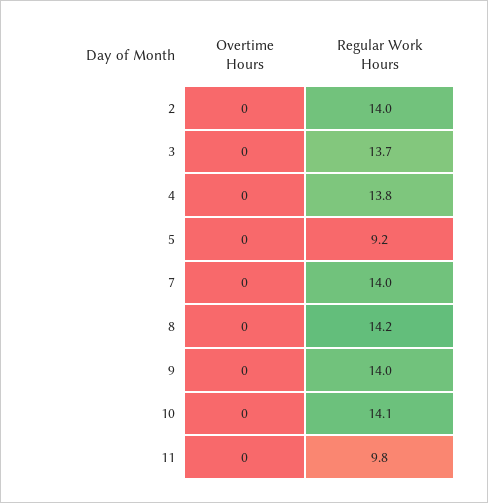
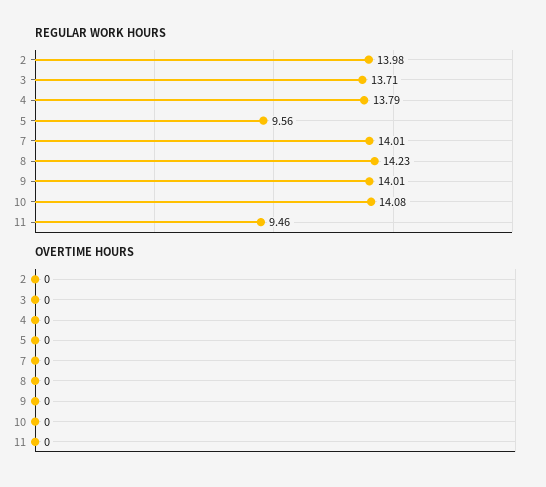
  {
    "Overtime Hours": {
      "2": 0,
      "3": 0,
      "4": 0,
      "5": 0,
      "7": 0,
      "8": 0,
      "9": 0,
      "10": 0,
      "11": 0
    },
    "Regular Work Hours": {
      "2": 13.98,
      "3": 13.71,
      "4": 13.79,
-     "5": 9.2,
+     "5": 9.56,
      "7": 14.01,
      "8": 14.23,
      "9": 14.01,
      "10": 14.08,
-     "11": 9.8
+     "11": 9.46
    }
  }

